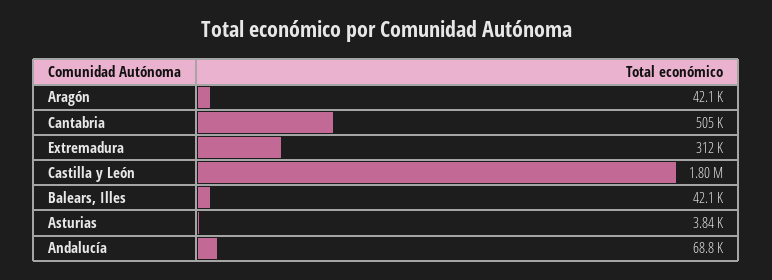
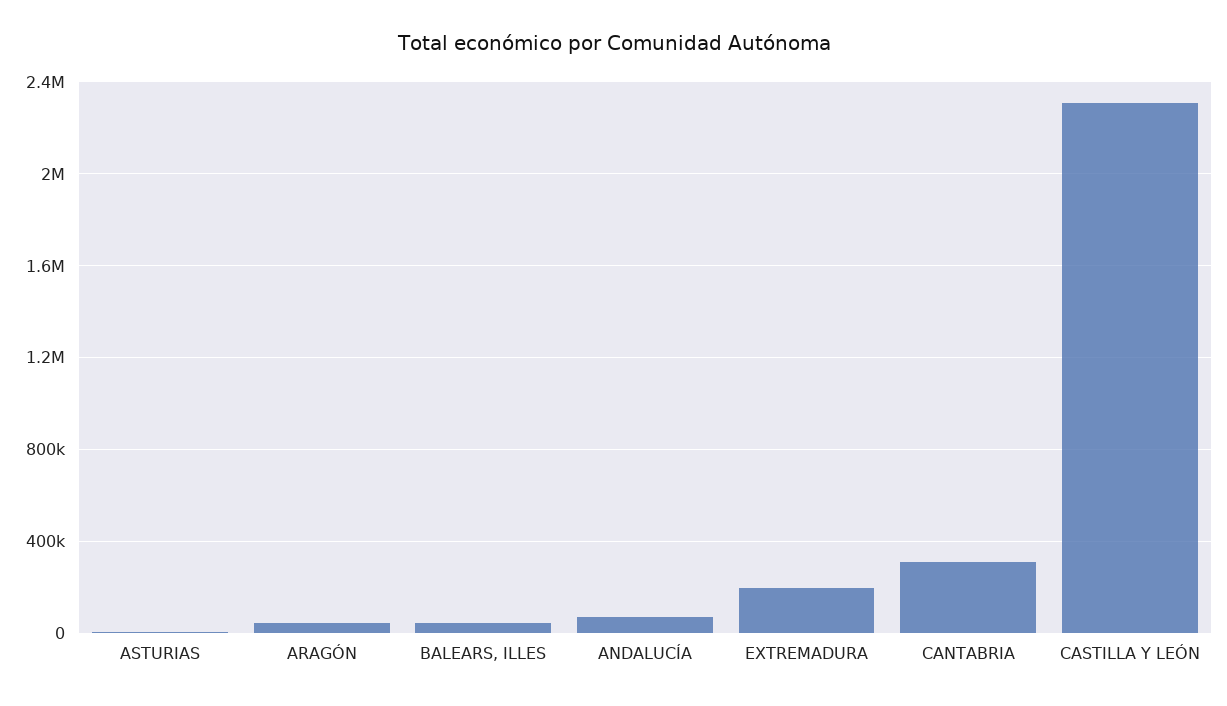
  {
    "Aragón": 42100,
-   "Cantabria": 505000,
+   "Cantabria": 300000,
-   "Extremadura": 312000,
+   "Extremadura": 200000,
-   "Castilla y León": 1800000,
+   "Castilla y León": 2300000,
    "Balears, Illes": 42100,
    "Asturias": 3840,
    "Andalucía": 68800
  }

